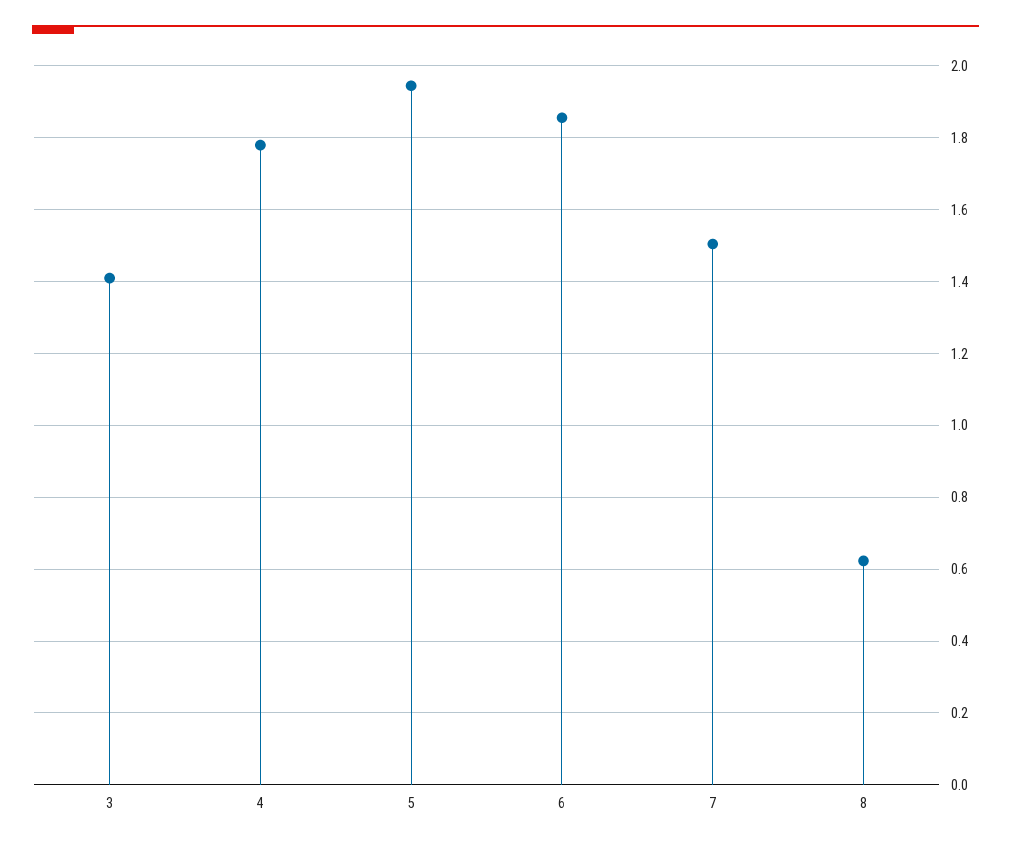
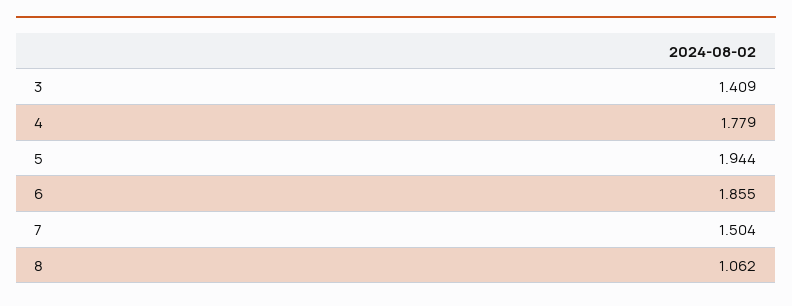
  {
    "3": 1.409,
    "4": 1.779,
    "5": 1.944,
    "6": 1.855,
    "7": 1.504,
-   "8": 0.62
+   "8": 1.062
  }

